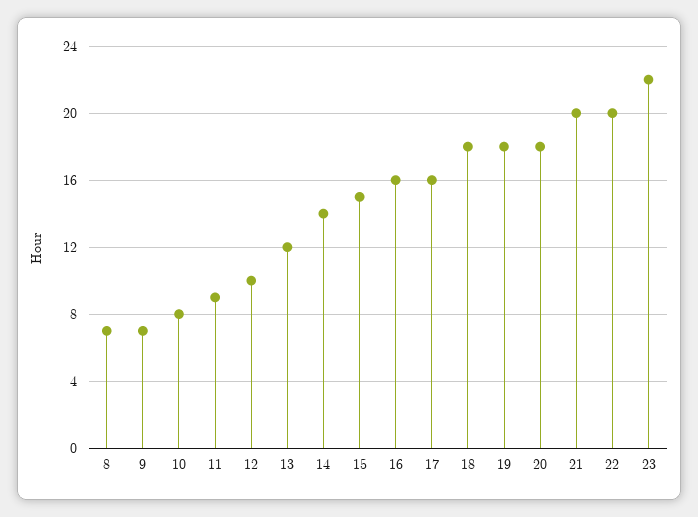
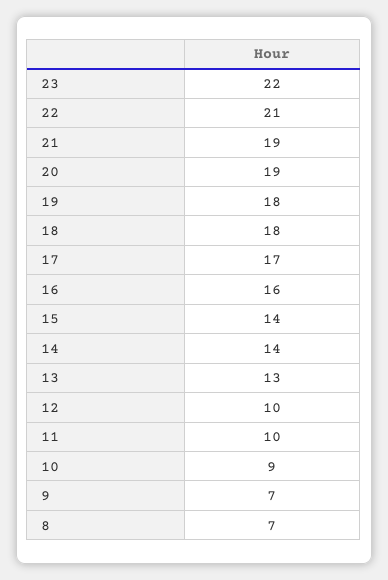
  {
    "8": 7,
    "9": 7,
-   "10": 8,
+   "10": 9,
-   "11": 9,
+   "11": 10,
    "12": 10,
-   "13": 12,
+   "13": 13,
    "14": 14,
-   "15": 15,
+   "15": 14,
    "16": 16,
-   "17": 16,
+   "17": 17,
    "18": 18,
    "19": 18,
-   "20": 18,
+   "20": 19,
-   "21": 20,
+   "21": 19,
-   "22": 20,
+   "22": 21,
    "23": 22
  }

